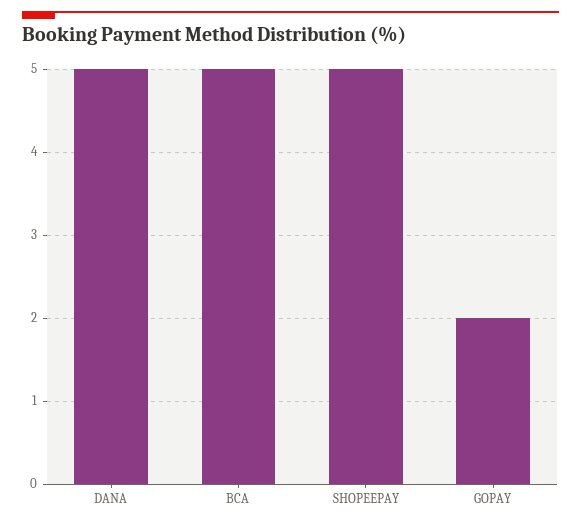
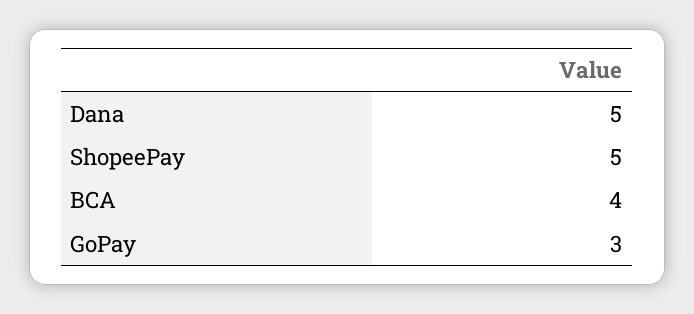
  {
    "DANA": 5,
-   "BCA": 5,
+   "BCA": 4,
    "SHOPEEPAY": 5,
-   "GOPAY": 2
+   "GOPAY": 3
  }

